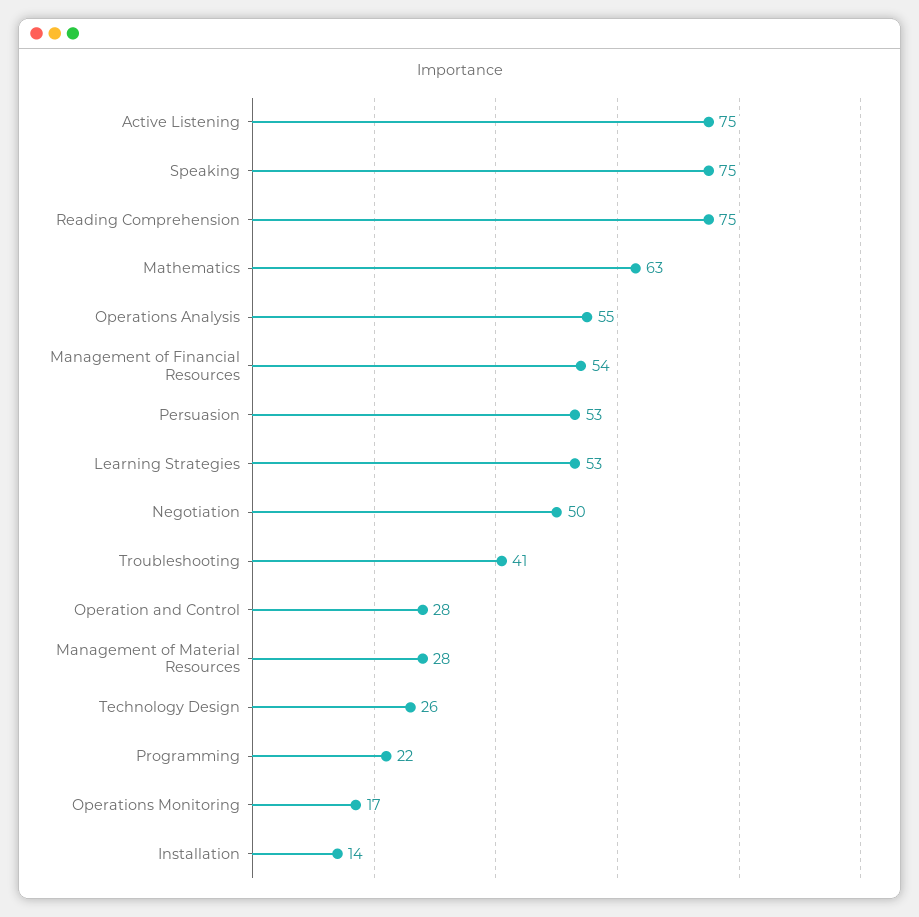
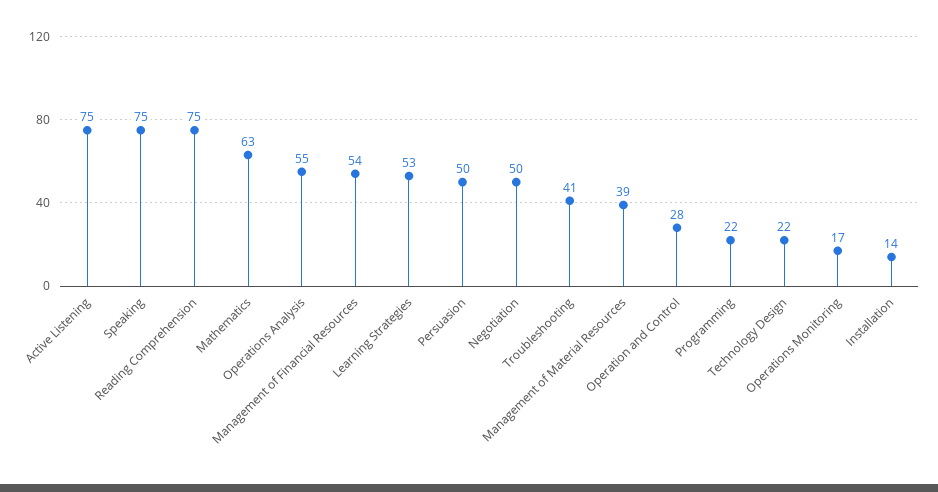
  {
    "Active Listening": 75,
    "Speaking": 75,
    "Reading Comprehension": 75,
    "Mathematics": 63,
    "Operations Analysis": 55,
    "Management of Financial Resources": 54,
-   "Persuasion": 53,
+   "Persuasion": 50,
    "Learning Strategies": 53,
    "Negotiation": 50,
    "Troubleshooting": 41,
    "Operation and Control": 28,
-   "Management of Material Resources": 28,
+   "Management of Material Resources": 39,
-   "Technology Design": 26,
+   "Technology Design": 22,
    "Programming": 22,
    "Operations Monitoring": 17,
    "Installation": 14
  }

